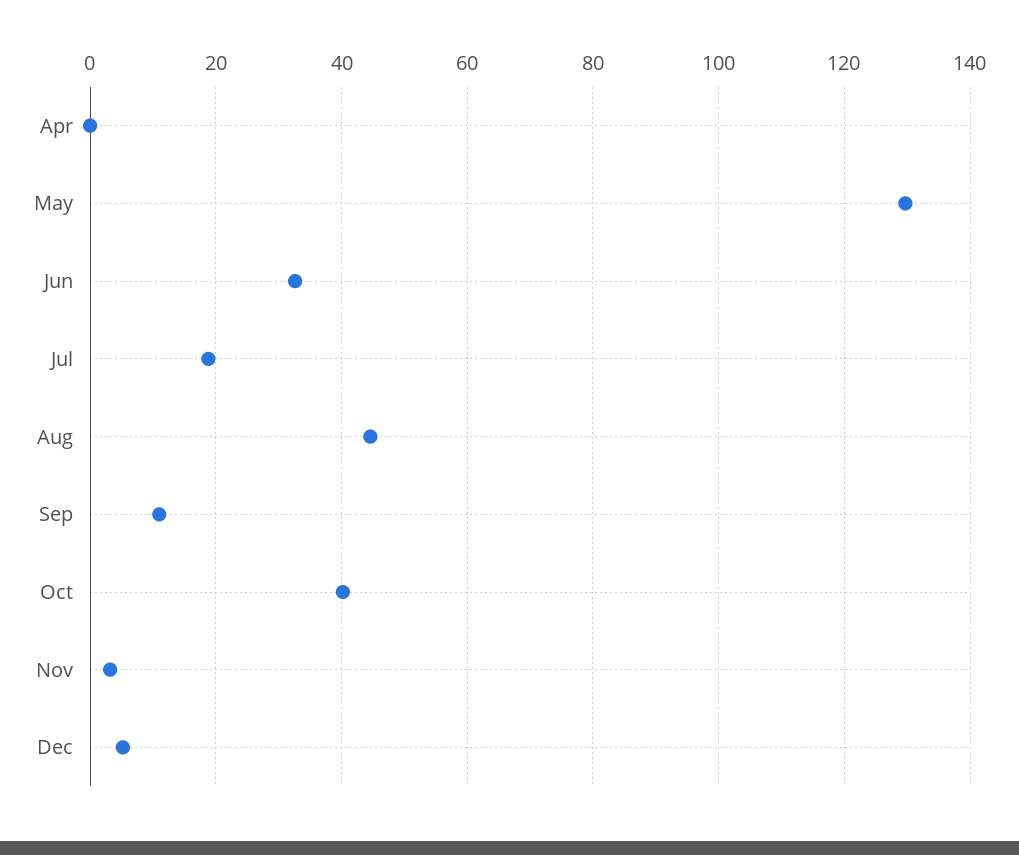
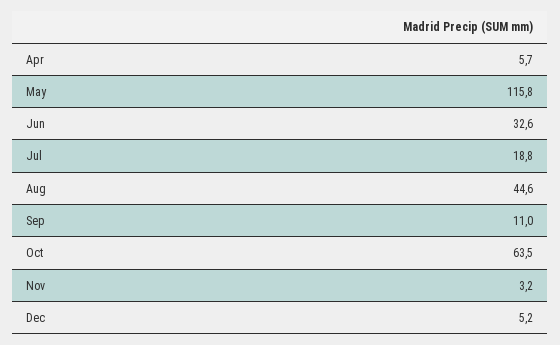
  {
-   "Apr": 0,
+   "Apr": 5.7,
-   "May": 130,
+   "May": 115.8,
    "Jun": 32.6,
    "Jul": 18.8,
    "Aug": 44.6,
    "Sep": 11,
-   "Oct": 40,
+   "Oct": 63.5,
    "Nov": 3.2,
    "Dec": 5.2
  }

